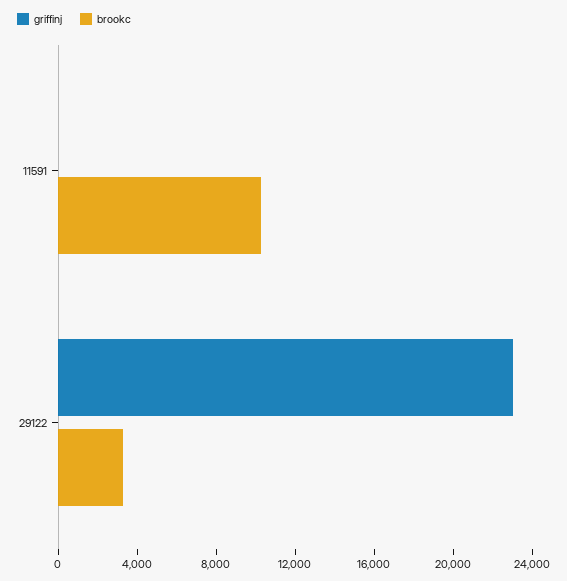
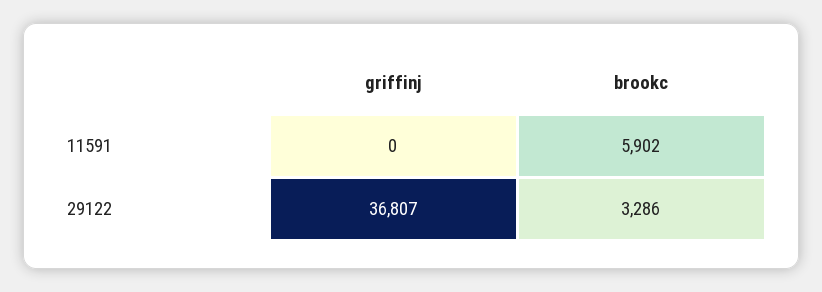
  {
    "griffinj": {
      "11591": 0,
-     "29122": 23000
+     "29122": 36807
    },
    "brookc": {
-     "11591": 10000,
+     "11591": 5902,
      "29122": 3286
    }
  }

